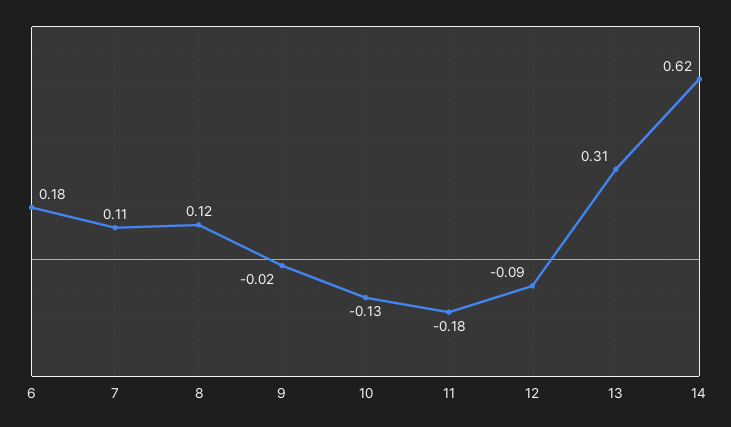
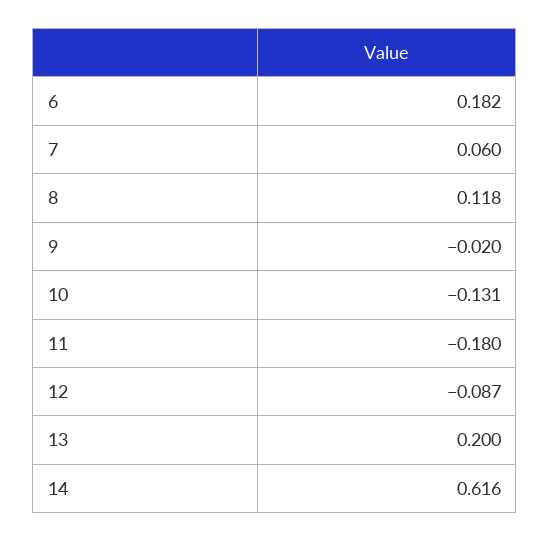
  {
    "6": 0.182,
-   "7": 0.11,
+   "7": 0.06,
    "8": 0.118,
    "9": -0.02,
    "10": -0.131,
    "11": -0.18,
    "12": -0.087,
-   "13": 0.31,
+   "13": 0.2,
    "14": 0.616
  }

